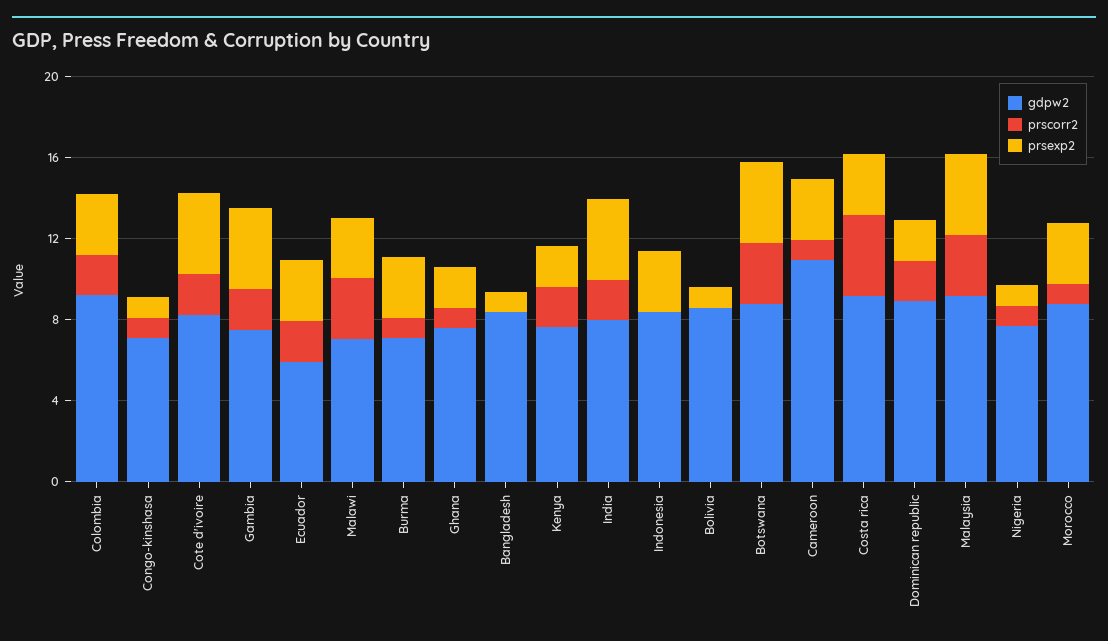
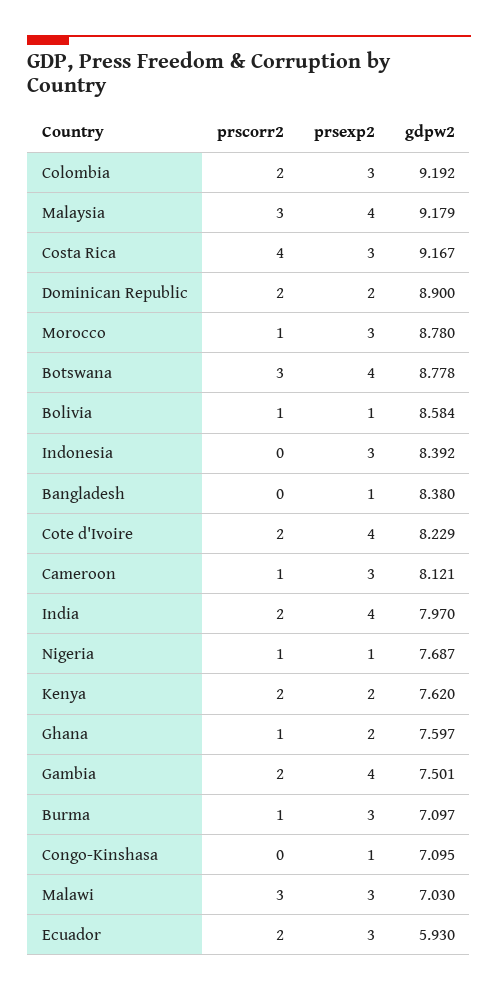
  {
    "gdpw2": {
      "Colombia": 9.192,
      "Congo-kinshasa": 7.095,
      "Cote d'ivoire": 8.229,
      "Gambia": 7.501,
      "Ecuador": 5.93,
      "Malawi": 7.03,
      "Burma": 7.097,
      "Ghana": 7.597,
      "Bangladesh": 8.38,
      "Kenya": 7.62,
      "India": 7.97,
      "Indonesia": 8.392,
      "Bolivia": 8.584,
      "Botswana": 8.778,
-     "Cameroon": 11,
+     "Cameroon": 8.121,
      "Costa rica": 9.167,
      "Dominican republic": 8.9,
      "Malaysia": 9.179,
      "Nigeria": 7.687,
      "Morocco": 8.78
    },
    "prscorr2": {
      "Colombia": 2,
-     "Congo-kinshasa": 1,
+     "Congo-kinshasa": 0,
      "Cote d'ivoire": 2,
      "Gambia": 2,
      "Ecuador": 2,
      "Malawi": 3,
      "Burma": 1,
      "Ghana": 1,
      "Bangladesh": 0,
      "Kenya": 2,
      "India": 2,
      "Indonesia": 0,
-     "Bolivia": 0,
+     "Bolivia": 1,
      "Botswana": 3,
      "Cameroon": 1,
      "Costa rica": 4,
      "Dominican republic": 2,
      "Malaysia": 3,
      "Nigeria": 1,
      "Morocco": 1
    },
    "prsexp2": {
      "Colombia": 3,
      "Congo-kinshasa": 1,
      "Cote d'ivoire": 4,
      "Gambia": 4,
      "Ecuador": 3,
      "Malawi": 3,
      "Burma": 3,
      "Ghana": 2,
      "Bangladesh": 1,
      "Kenya": 2,
      "India": 4,
      "Indonesia": 3,
      "Bolivia": 1,
      "Botswana": 4,
      "Cameroon": 3,
      "Costa rica": 3,
      "Dominican republic": 2,
      "Malaysia": 4,
      "Nigeria": 1,
      "Morocco": 3
    }
  }

